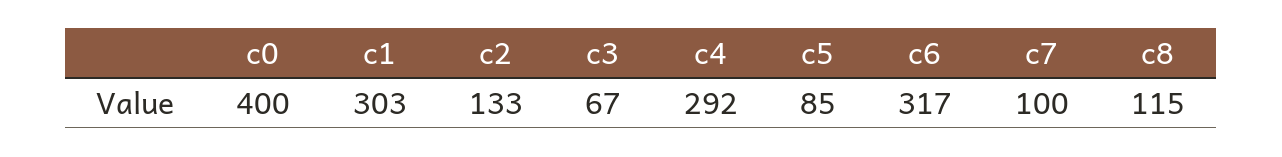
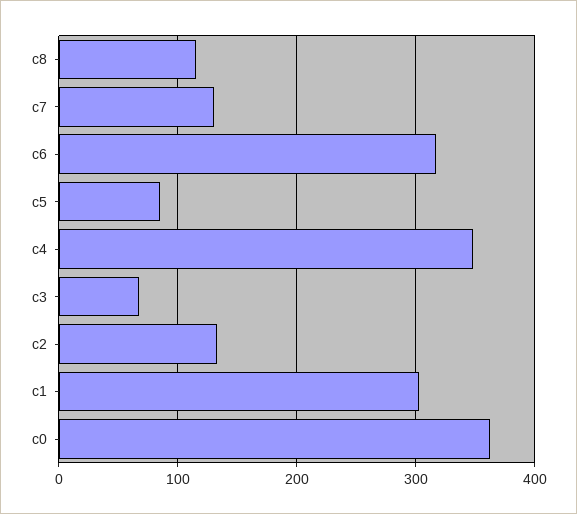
  {
-   "c0": 400,
+   "c0": 360,
    "c1": 303,
    "c2": 133,
    "c3": 67,
-   "c4": 292,
+   "c4": 350,
    "c5": 85,
    "c6": 317,
-   "c7": 100,
+   "c7": 130,
    "c8": 115
  }

